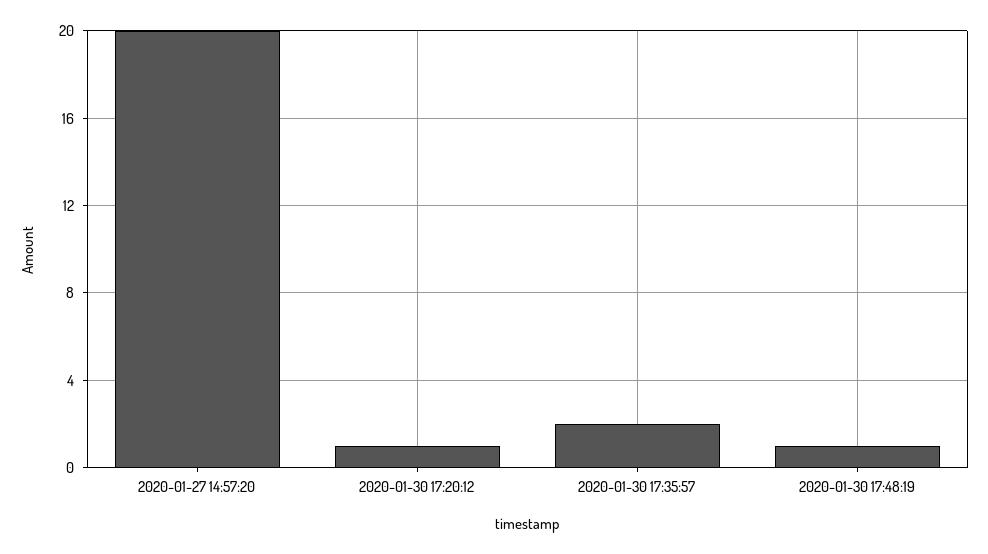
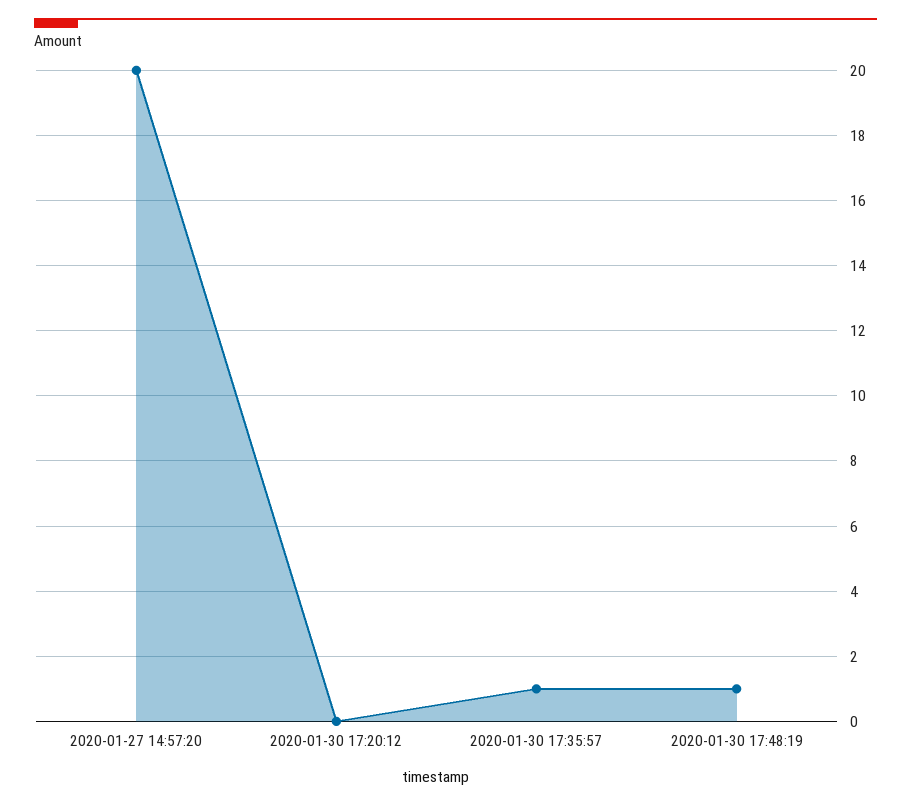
  {
    "2020-01-27 14:57:20": 20,
-   "2020-01-30 17:20:12": 1,
+   "2020-01-30 17:20:12": 0,
-   "2020-01-30 17:35:57": 2,
+   "2020-01-30 17:35:57": 1,
    "2020-01-30 17:48:19": 1
  }

